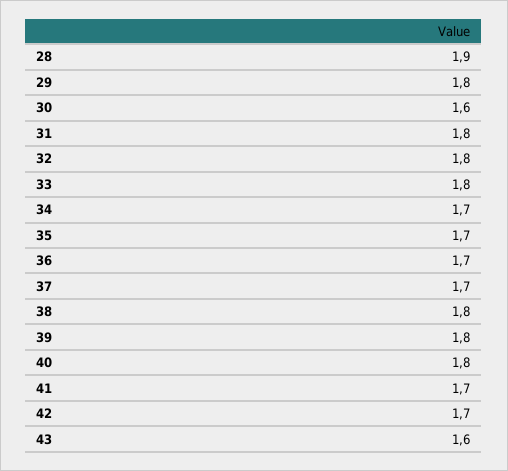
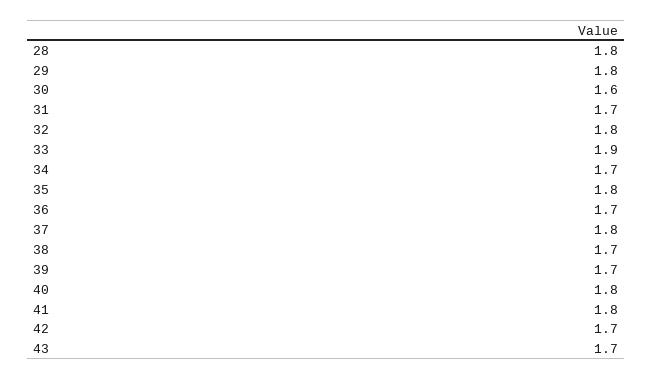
  {
-   "28": 1.9,
+   "28": 1.8,
    "29": 1.8,
    "30": 1.6,
-   "31": 1.8,
+   "31": 1.7,
    "32": 1.8,
-   "33": 1.8,
+   "33": 1.9,
    "34": 1.7,
-   "35": 1.7,
+   "35": 1.8,
    "36": 1.7,
-   "37": 1.7,
+   "37": 1.8,
-   "38": 1.8,
+   "38": 1.7,
-   "39": 1.8,
+   "39": 1.7,
    "40": 1.8,
-   "41": 1.7,
+   "41": 1.8,
    "42": 1.7,
-   "43": 1.6
+   "43": 1.7
  }

